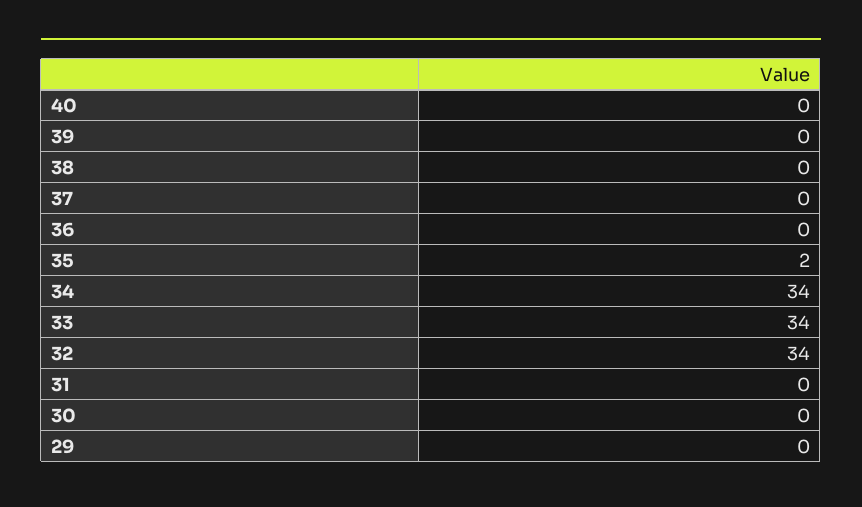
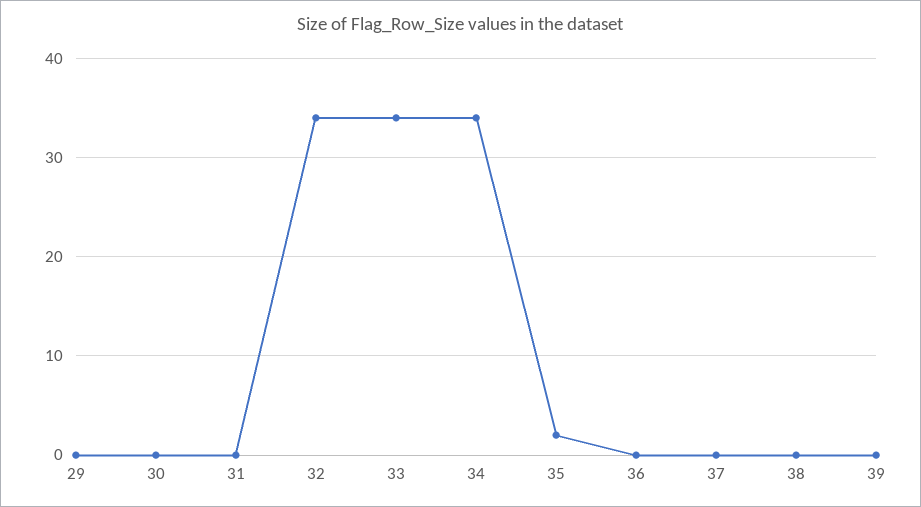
  {
-   "40": 0,
    "39": 0,
    "38": 0,
    "37": 0,
    "36": 0,
    "35": 2,
    "34": 34,
    "33": 34,
    "32": 34,
    "31": 0,
    "30": 0,
    "29": 0
  }

